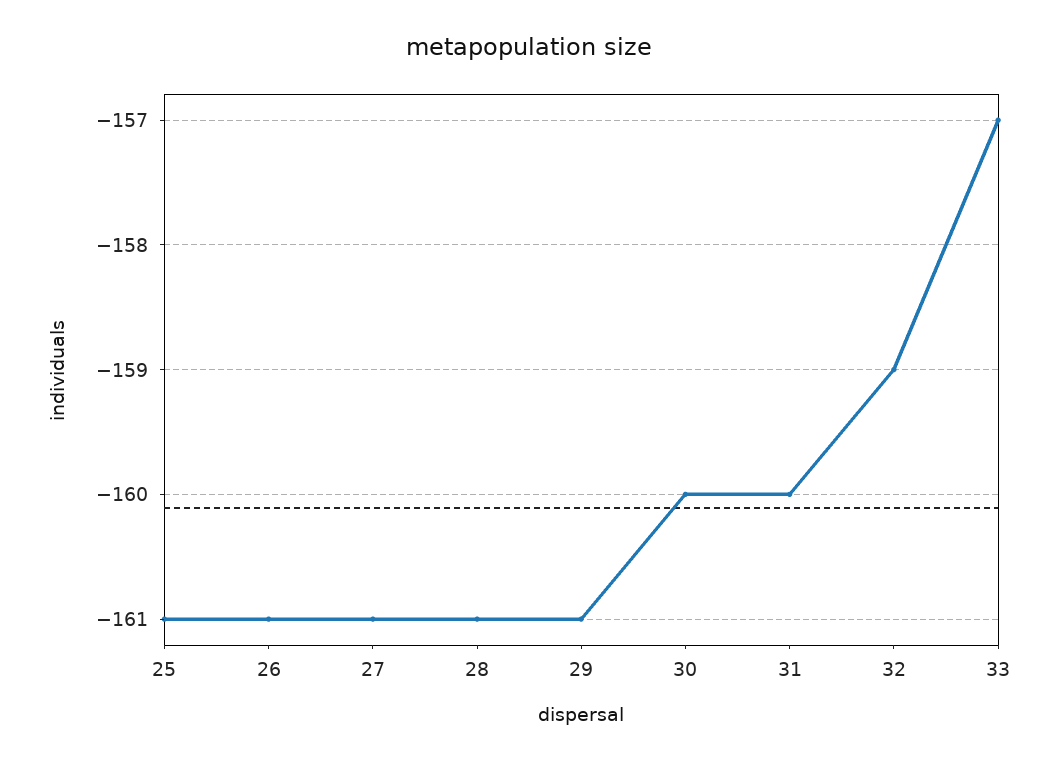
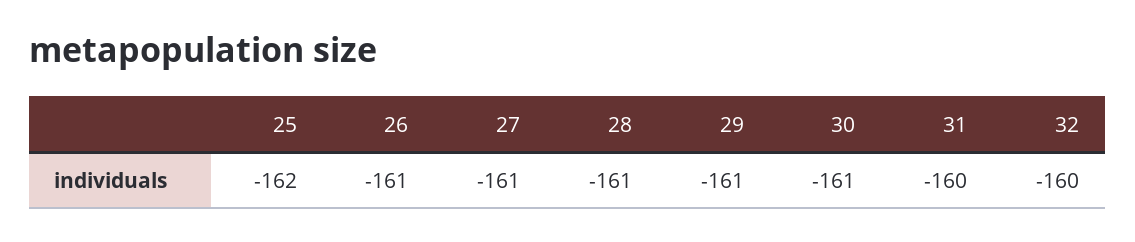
  {
-   "25": -161,
+   "25": -162,
    "26": -161,
    "27": -161,
    "28": -161,
    "29": -161,
-   "30": -160,
+   "30": -161,
    "31": -160,
-   "32": -159,
+   "32": -160
-   "33": -157
  }

